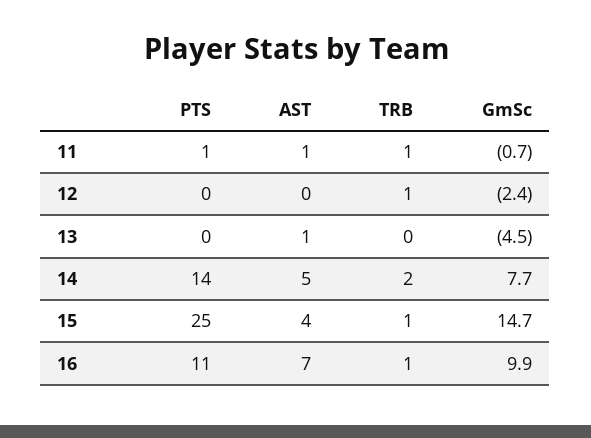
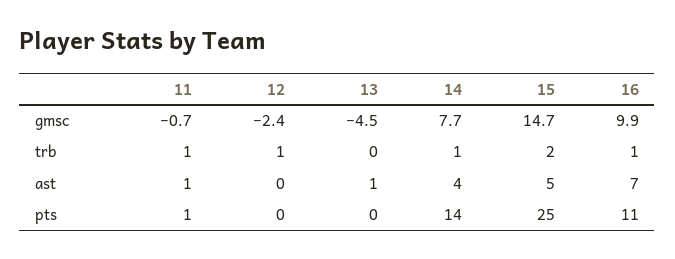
  {
    "PTS": {
      "11": 1,
      "12": 0,
      "13": 0,
      "14": 14,
      "15": 25,
      "16": 11
    },
    "AST": {
      "11": 1,
      "12": 0,
      "13": 1,
-     "14": 5,
+     "14": 4,
-     "15": 4,
+     "15": 5,
      "16": 7
    },
    "TRB": {
      "11": 1,
      "12": 1,
      "13": 0,
-     "14": 2,
+     "14": 1,
-     "15": 1,
+     "15": 2,
      "16": 1
    },
    "GmSc": {
      "11": -0.7,
      "12": -2.4,
      "13": -4.5,
      "14": 7.7,
      "15": 14.7,
      "16": 9.9
    }
  }

